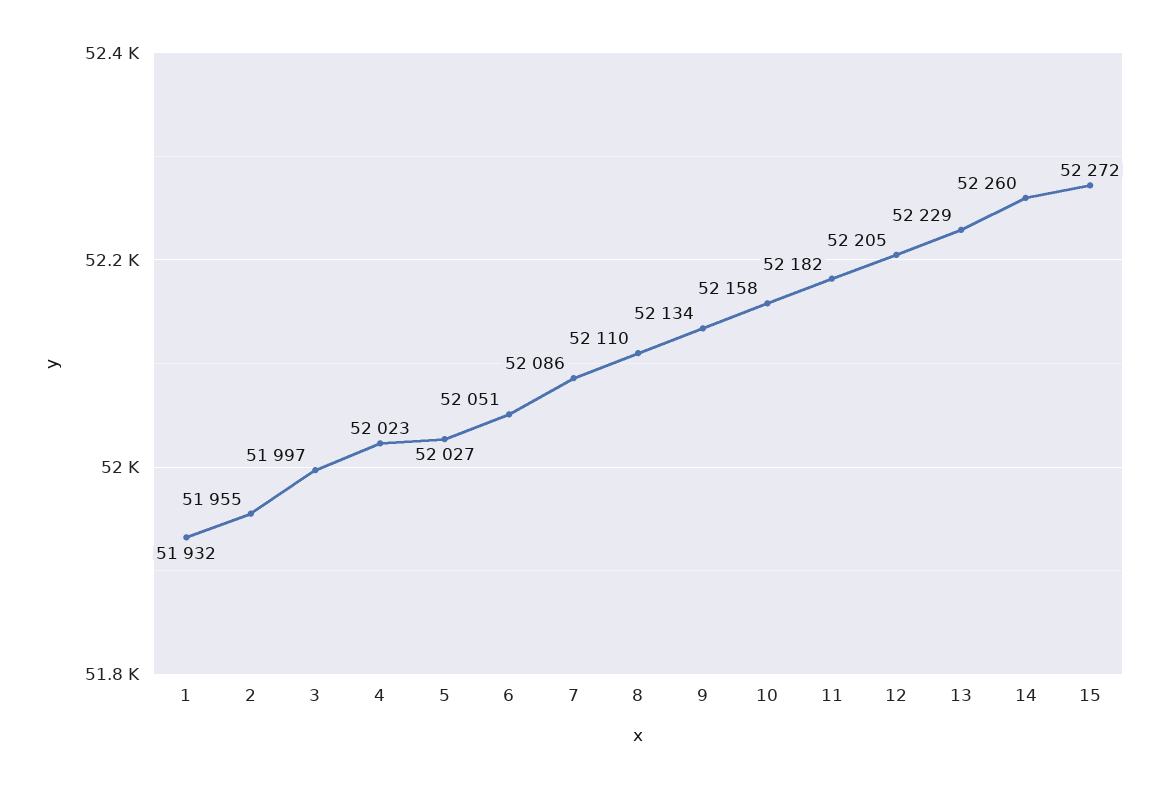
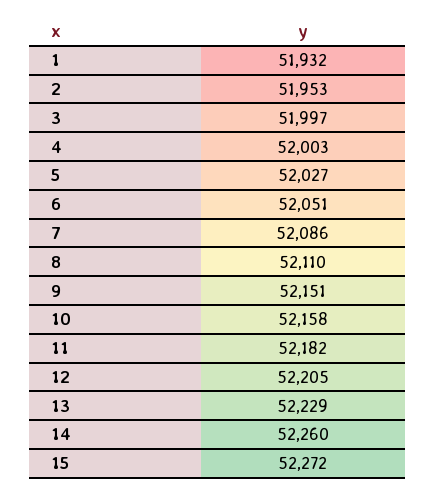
  {
    "1": 51932,
-   "2": 51955,
+   "2": 51953,
    "3": 51997,
-   "4": 52023,
+   "4": 52003,
    "5": 52027,
    "6": 52051,
    "7": 52086,
    "8": 52110,
-   "9": 52134,
+   "9": 52151,
    "10": 52158,
    "11": 52182,
    "12": 52205,
    "13": 52229,
    "14": 52260,
    "15": 52272
  }

